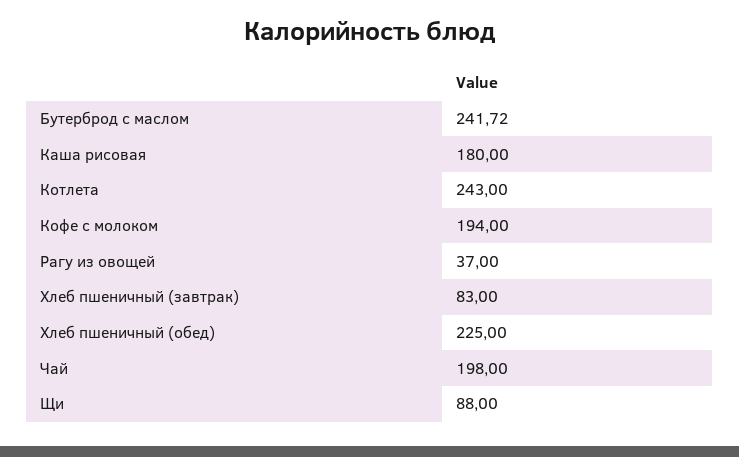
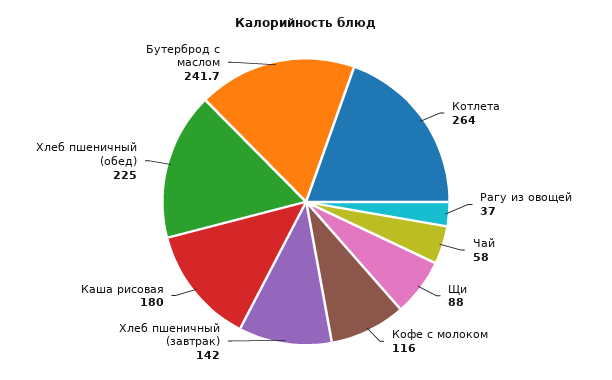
  {
    "Бутерброд с маслом": 241.72,
    "Каша рисовая": 180,
-   "Котлета": 243,
+   "Котлета": 264,
-   "Кофе с молоком": 194,
+   "Кофе с молоком": 116,
    "Рагу из овощей": 37,
-   "Хлеб пшеничный (завтрак)": 83,
+   "Хлеб пшеничный (завтрак)": 142,
    "Хлеб пшеничный (обед)": 225,
-   "Чай": 198,
+   "Чай": 58,
    "Щи": 88
  }

